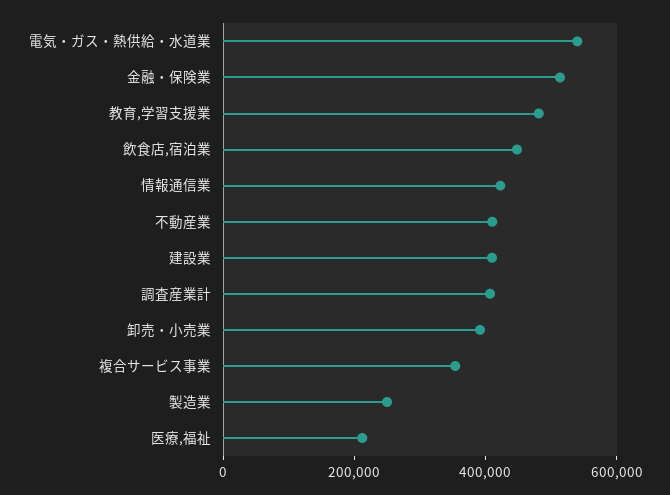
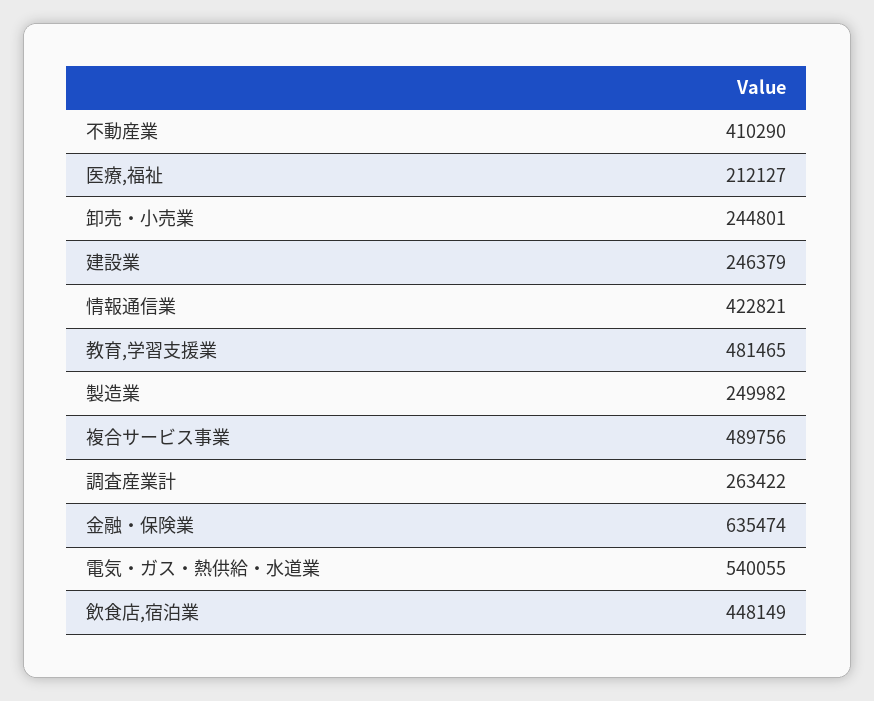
  {
    "電気・ガス・熱供給・水道業": 540055,
-   "金融・保険業": 500000,
+   "金融・保険業": 635474,
    "教育,学習支援業": 481465,
    "飲食店,宿泊業": 448149,
    "情報通信業": 422821,
    "不動産業": 410290,
-   "建設業": 400000,
+   "建設業": 246379,
-   "調査産業計": 400000,
+   "調査産業計": 263422,
-   "卸売・小売業": 400000,
+   "卸売・小売業": 244801,
-   "複合サービス事業": 350000,
+   "複合サービス事業": 489756,
    "製造業": 249982,
    "医療,福祉": 212127
  }

